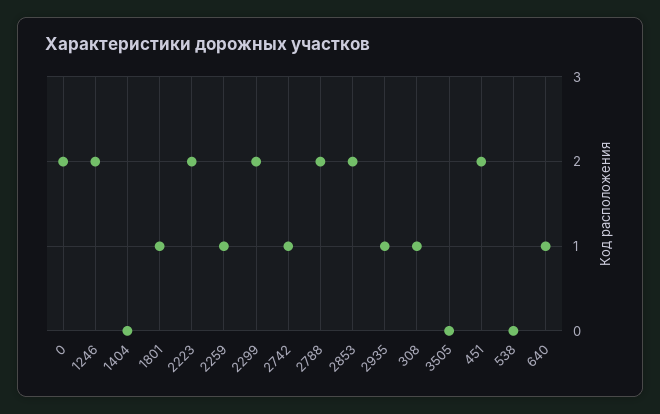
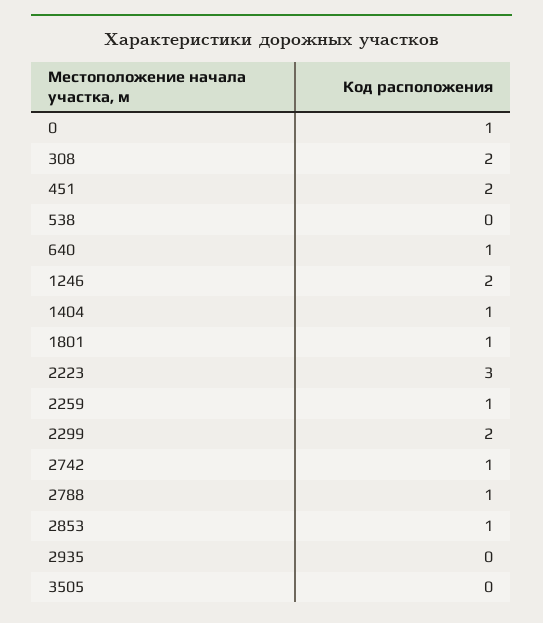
  {
-   "0": 2,
+   "0": 1,
    "1246": 2,
-   "1404": 0,
+   "1404": 1,
    "1801": 1,
-   "2223": 2,
+   "2223": 3,
    "2259": 1,
    "2299": 2,
    "2742": 1,
-   "2788": 2,
+   "2788": 1,
-   "2853": 2,
+   "2853": 1,
-   "2935": 1,
+   "2935": 0,
-   "308": 1,
+   "308": 2,
    "3505": 0,
    "451": 2,
    "538": 0,
    "640": 1
  }

